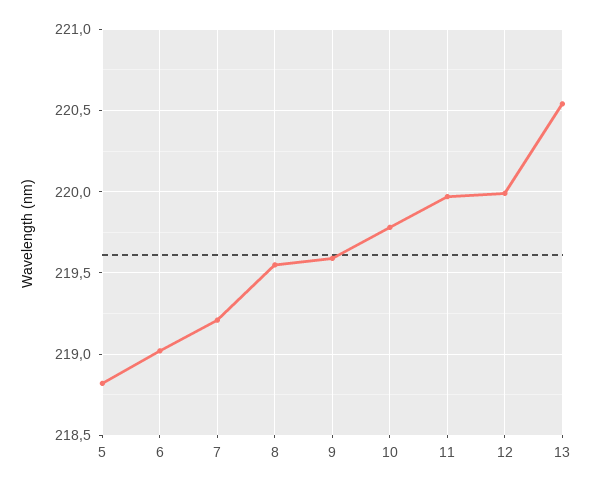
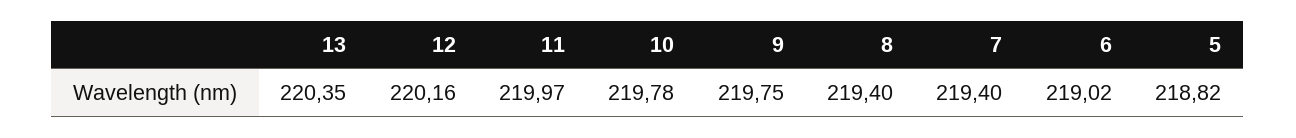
  {
    "5": 218.82,
    "6": 219.02,
-   "7": 219.2,
+   "7": 219.4,
-   "8": 219.55,
+   "8": 219.4,
-   "9": 219.6,
+   "9": 219.75,
    "10": 219.78,
    "11": 219.97,
-   "12": 220,
+   "12": 220.16,
-   "13": 220.55
+   "13": 220.35
  }

